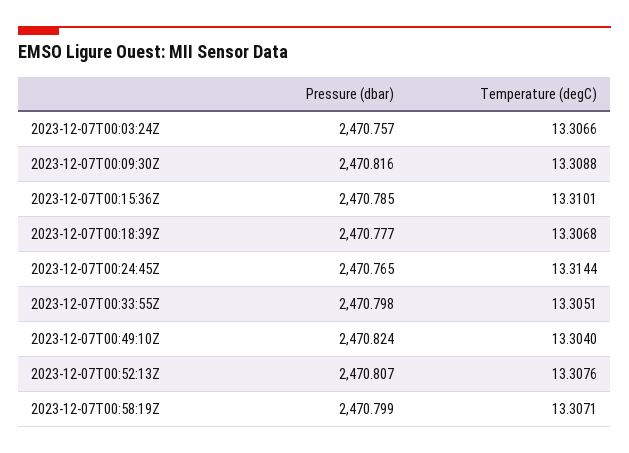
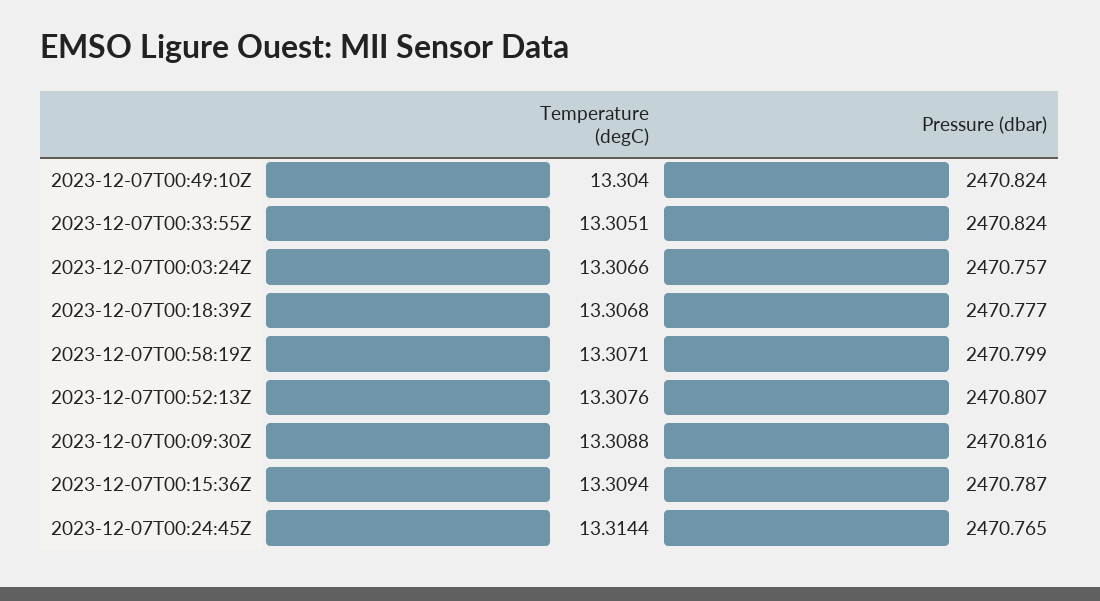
  {
    "Pressure (dbar)": {
      "2023-12-07T00:03:24Z": 2470.757,
      "2023-12-07T00:09:30Z": 2470.816,
-     "2023-12-07T00:15:36Z": 2470.785,
+     "2023-12-07T00:15:36Z": 2470.787,
      "2023-12-07T00:18:39Z": 2470.777,
      "2023-12-07T00:24:45Z": 2470.765,
-     "2023-12-07T00:33:55Z": 2470.798,
+     "2023-12-07T00:33:55Z": 2470.824,
      "2023-12-07T00:49:10Z": 2470.824,
      "2023-12-07T00:52:13Z": 2470.807,
      "2023-12-07T00:58:19Z": 2470.799
    },
    "Temperature (degC)": {
      "2023-12-07T00:03:24Z": 13.3066,
      "2023-12-07T00:09:30Z": 13.3088,
-     "2023-12-07T00:15:36Z": 13.3101,
+     "2023-12-07T00:15:36Z": 13.3094,
      "2023-12-07T00:18:39Z": 13.3068,
      "2023-12-07T00:24:45Z": 13.3144,
      "2023-12-07T00:33:55Z": 13.3051,
      "2023-12-07T00:49:10Z": 13.304,
      "2023-12-07T00:52:13Z": 13.3076,
      "2023-12-07T00:58:19Z": 13.3071
    }
  }

